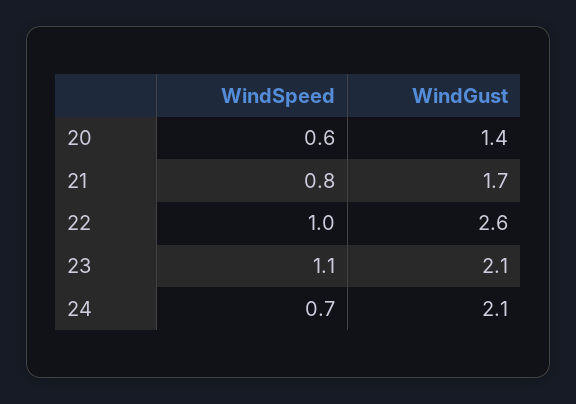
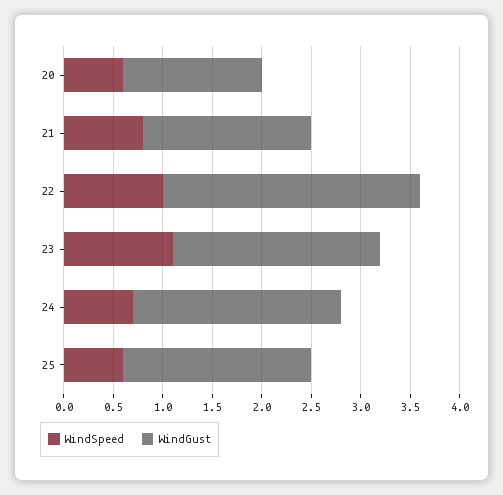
  {
    "WindSpeed": {
      "20": 0.6,
      "21": 0.8,
      "22": 1,
      "23": 1.1,
-     "24": 0.7
+     "24": 0.7,
+     "25": 0.6
    },
    "WindGust": {
      "20": 1.4,
      "21": 1.7,
      "22": 2.6,
      "23": 2.1,
-     "24": 2.1
+     "24": 2.1,
+     "25": 1.9
    }
  }

